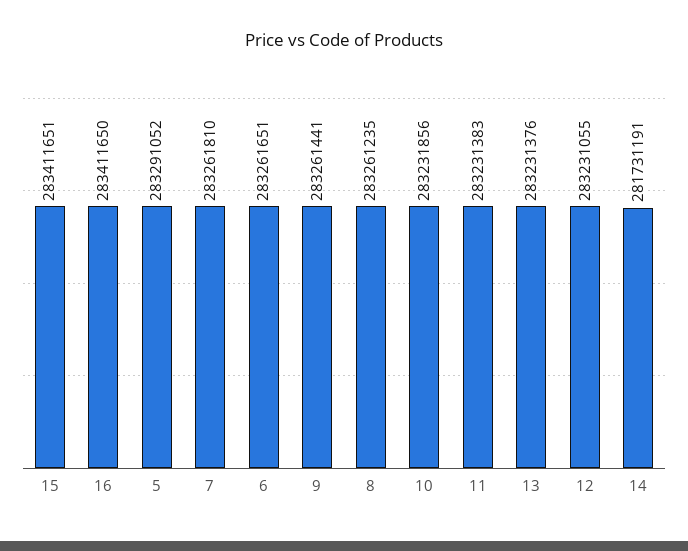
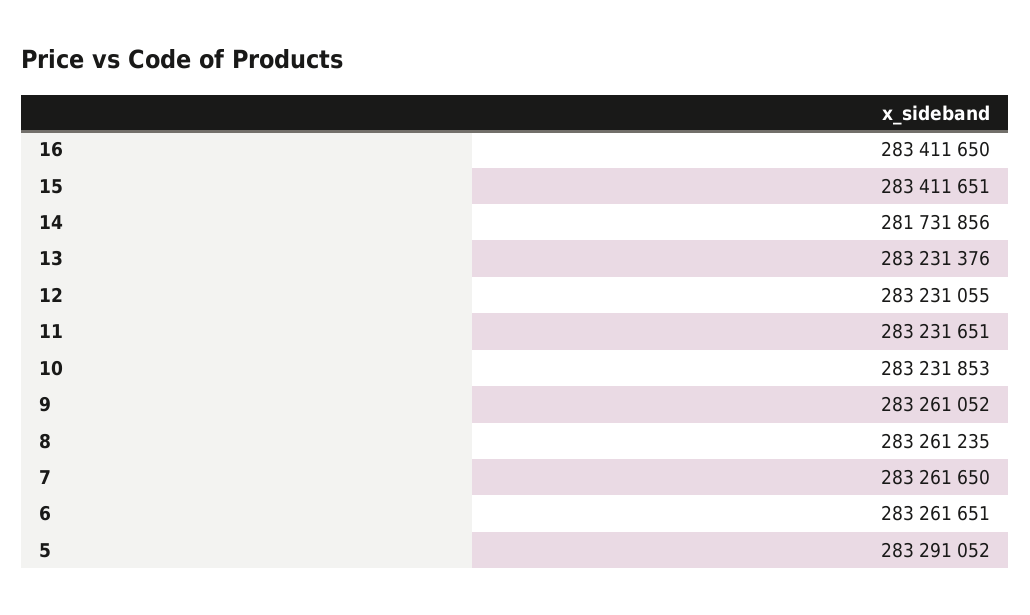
  {
    "15": 283411651,
    "16": 283411650,
    "5": 283291052,
-   "7": 283261810,
+   "7": 283261650,
    "6": 283261651,
-   "9": 283261441,
+   "9": 283261052,
    "8": 283261235,
-   "10": 283231856,
+   "10": 283231853,
-   "11": 283231383,
+   "11": 283231651,
    "13": 283231376,
    "12": 283231055,
-   "14": 281731191
+   "14": 281731856
  }

